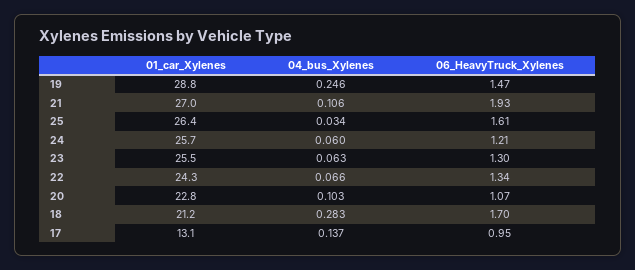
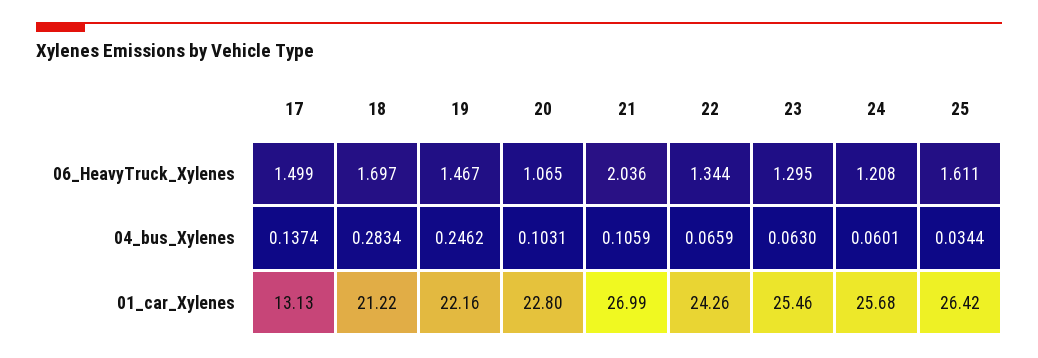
  {
    "01_car_Xylenes": {
-     "19": 28.8,
+     "19": 22.16,
      "21": 26.99,
      "25": 26.42,
      "24": 25.68,
      "23": 25.46,
      "22": 24.26,
      "20": 22.8,
      "18": 21.22,
      "17": 13.13
    },
    "04_bus_Xylenes": {
      "19": 0.2462,
      "21": 0.1059,
      "25": 0.0344,
      "24": 0.0601,
      "23": 0.063,
      "22": 0.0659,
      "20": 0.1031,
      "18": 0.2834,
      "17": 0.1374
    },
    "06_HeavyTruck_Xylenes": {
      "19": 1.467,
-     "21": 1.93,
+     "21": 2.036,
      "25": 1.611,
      "24": 1.208,
      "23": 1.295,
      "22": 1.344,
      "20": 1.065,
      "18": 1.697,
-     "17": 0.95
+     "17": 1.499
    }
  }

